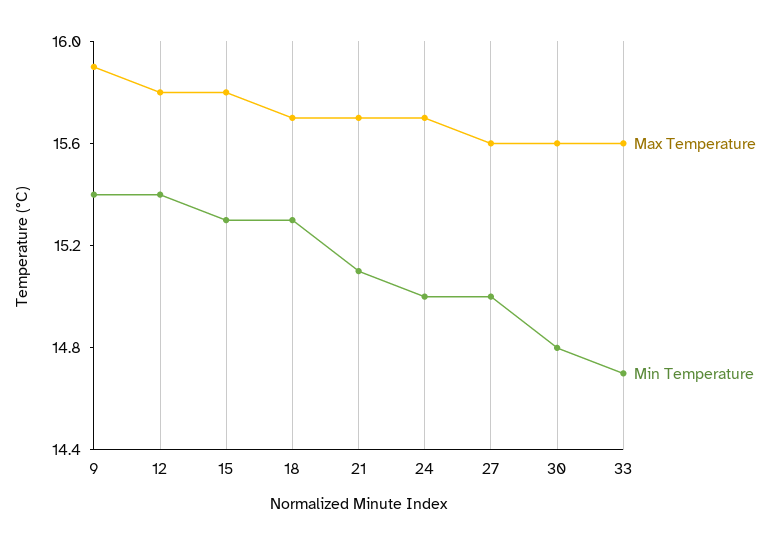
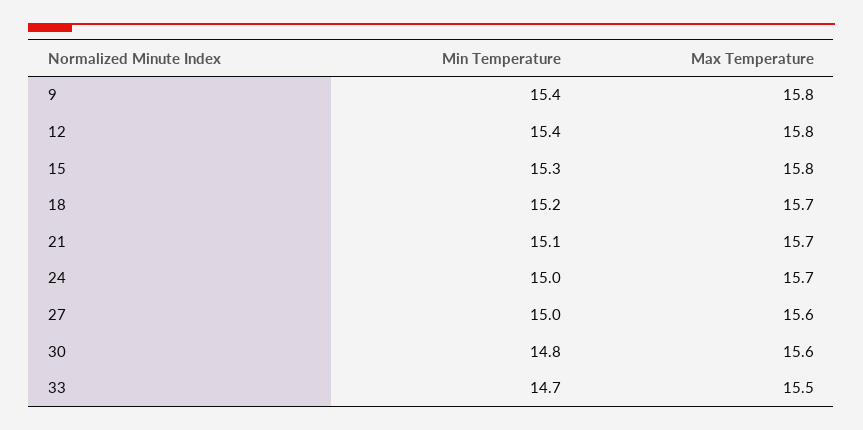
  {
    "Max Temperature": {
-     "9": 15.9,
+     "9": 15.8,
      "12": 15.8,
      "15": 15.8,
      "18": 15.7,
      "21": 15.7,
      "24": 15.7,
      "27": 15.6,
      "30": 15.6,
-     "33": 15.6
+     "33": 15.5
    },
    "Min Temperature": {
      "9": 15.4,
      "12": 15.4,
      "15": 15.3,
-     "18": 15.3,
+     "18": 15.2,
      "21": 15.1,
      "24": 15,
      "27": 15,
      "30": 14.8,
      "33": 14.7
    }
  }

